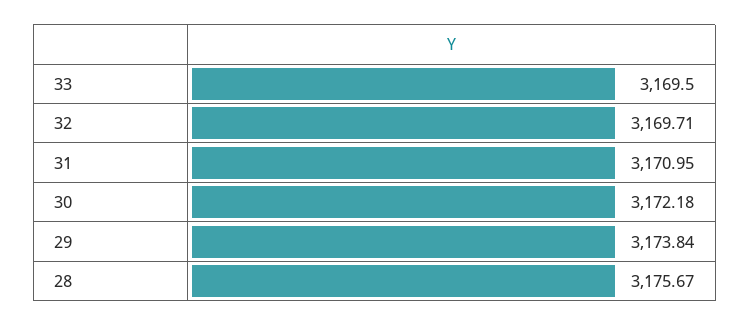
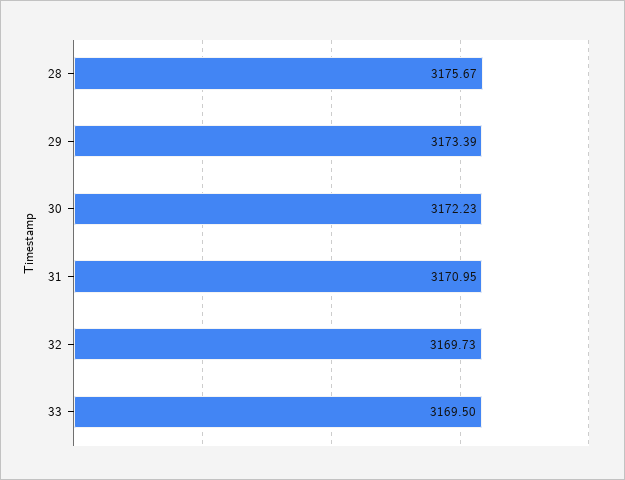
  {
    "33": 3169.5,
-   "32": 3169.71,
+   "32": 3169.73,
    "31": 3170.95,
-   "30": 3172.18,
+   "30": 3172.23,
-   "29": 3173.84,
+   "29": 3173.39,
    "28": 3175.67
  }

